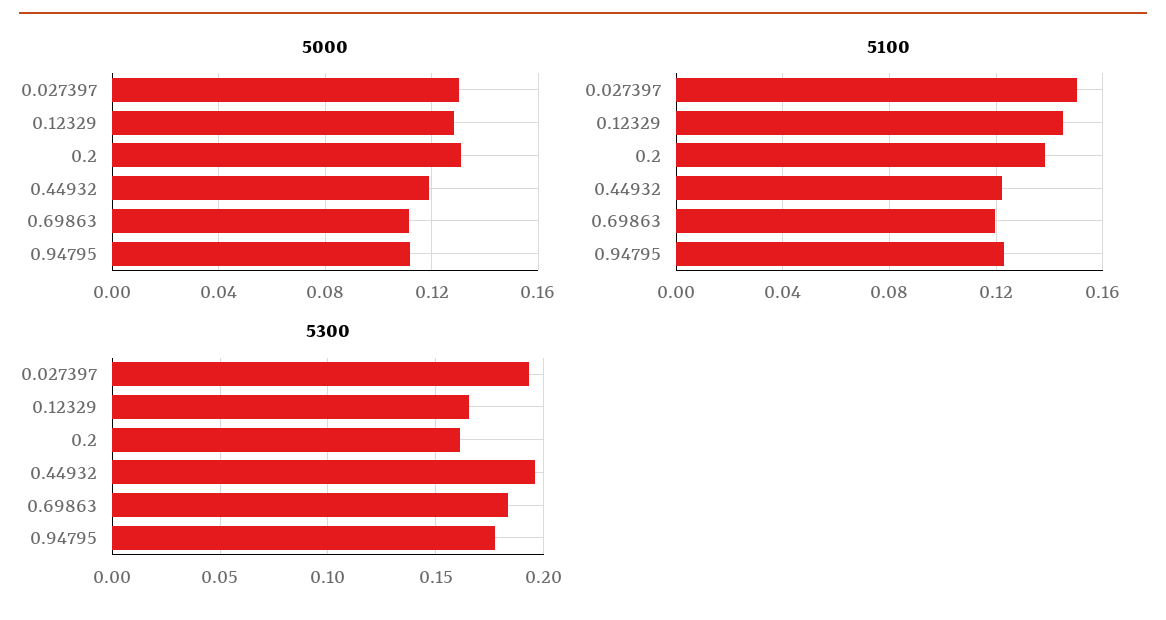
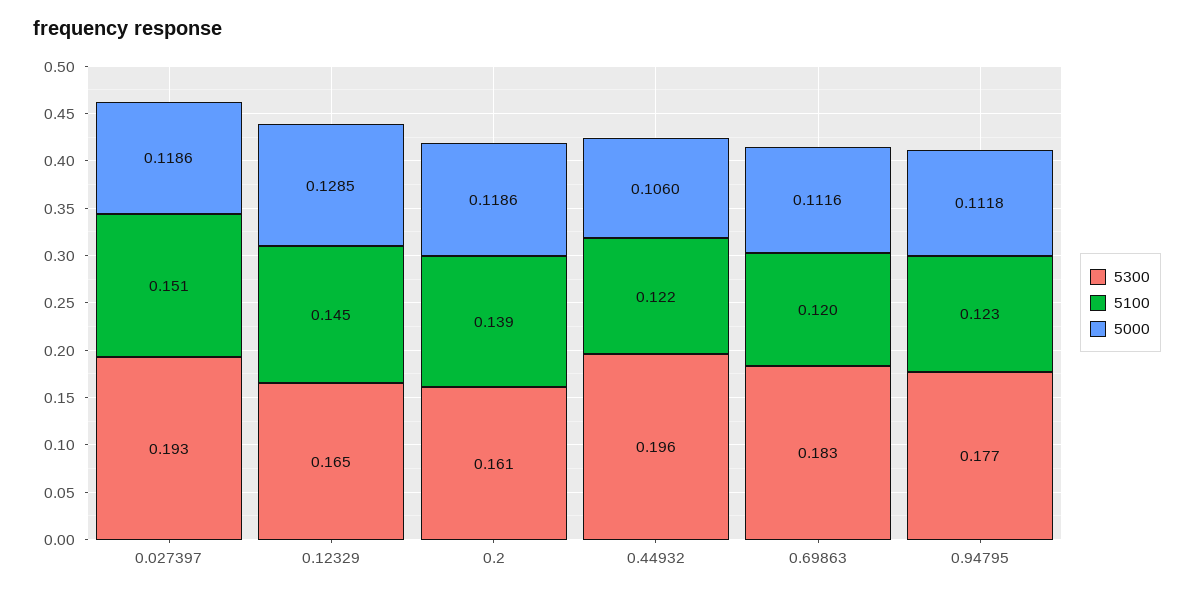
  {
    "5000": {
-     "0.027397": 0.13,
+     "0.027397": 0.1186,
      "0.12329": 0.1285,
-     "0.2": 0.13,
+     "0.2": 0.1186,
-     "0.44932": 0.12,
+     "0.44932": 0.106,
      "0.69863": 0.1116,
      "0.94795": 0.1118
    },
    "5100": {
      "0.027397": 0.151,
      "0.12329": 0.145,
      "0.2": 0.139,
      "0.44932": 0.122,
      "0.69863": 0.12,
      "0.94795": 0.123
    },
    "5300": {
      "0.027397": 0.193,
      "0.12329": 0.165,
      "0.2": 0.161,
      "0.44932": 0.196,
      "0.69863": 0.183,
      "0.94795": 0.177
    }
  }

